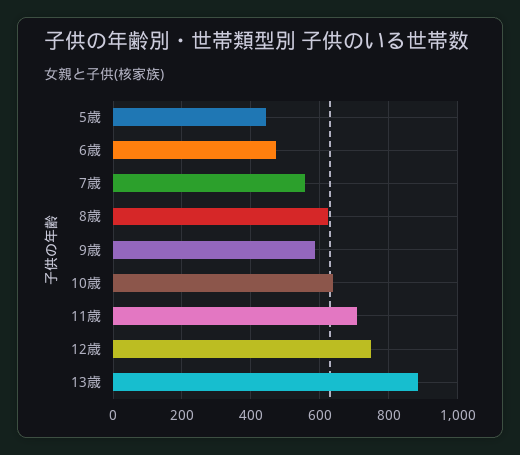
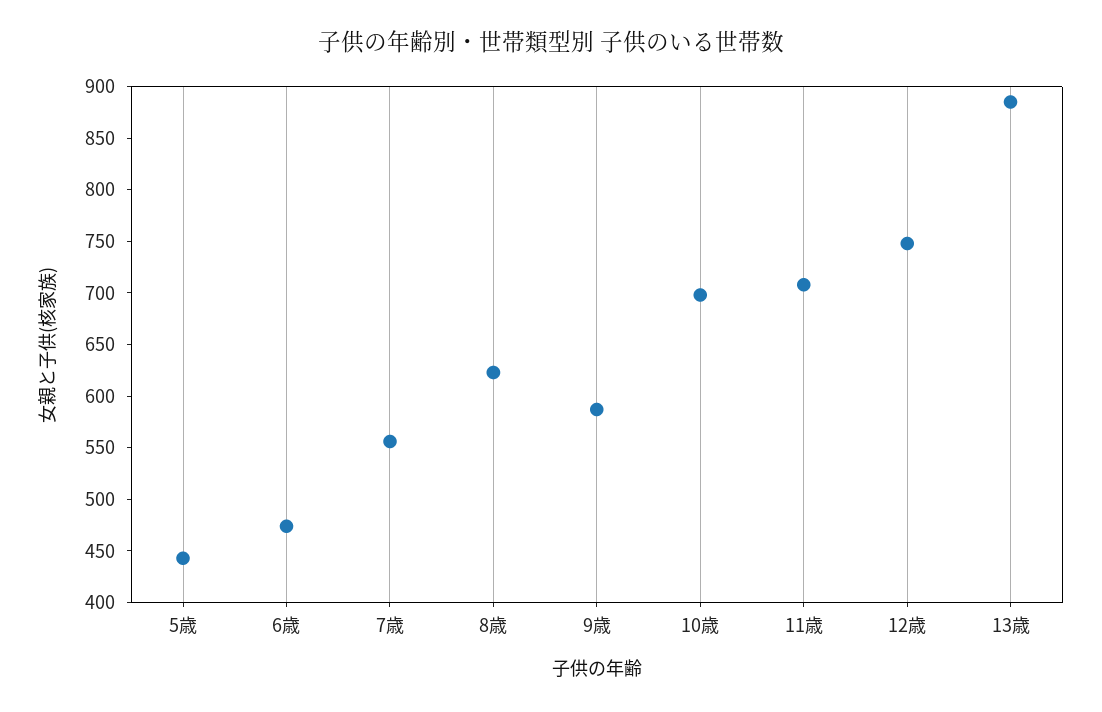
  {
    "5歳": 440,
    "6歳": 470,
    "7歳": 560,
    "8歳": 620,
    "9歳": 590,
-   "10歳": 640,
+   "10歳": 700,
    "11歳": 710,
    "12歳": 750,
    "13歳": 890
  }

